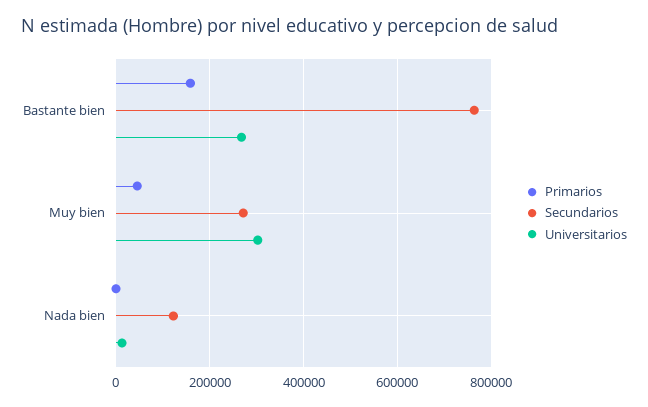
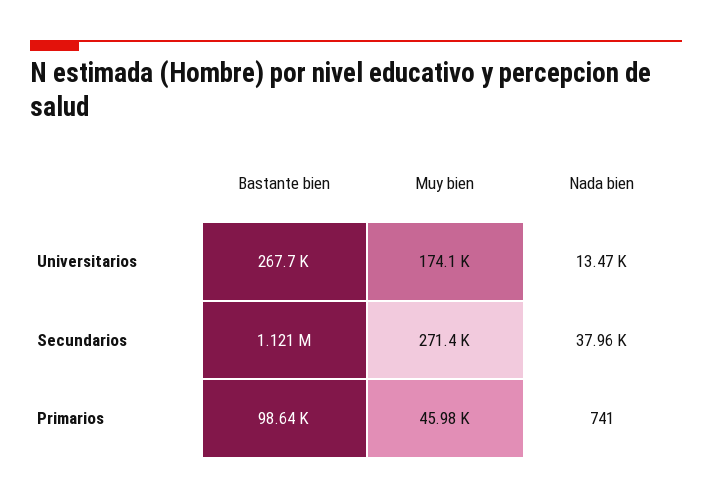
  {
    "Primarios": {
-     "Bastante bien": 160000,
+     "Bastante bien": 98640,
      "Muy bien": 45980,
      "Nada bien": 741
    },
    "Secundarios": {
-     "Bastante bien": 760000,
+     "Bastante bien": 1121000,
      "Muy bien": 271400,
-     "Nada bien": 120000
+     "Nada bien": 37960
    },
    "Universitarios": {
      "Bastante bien": 267700,
-     "Muy bien": 300000,
+     "Muy bien": 174100,
      "Nada bien": 13470
    }
  }

